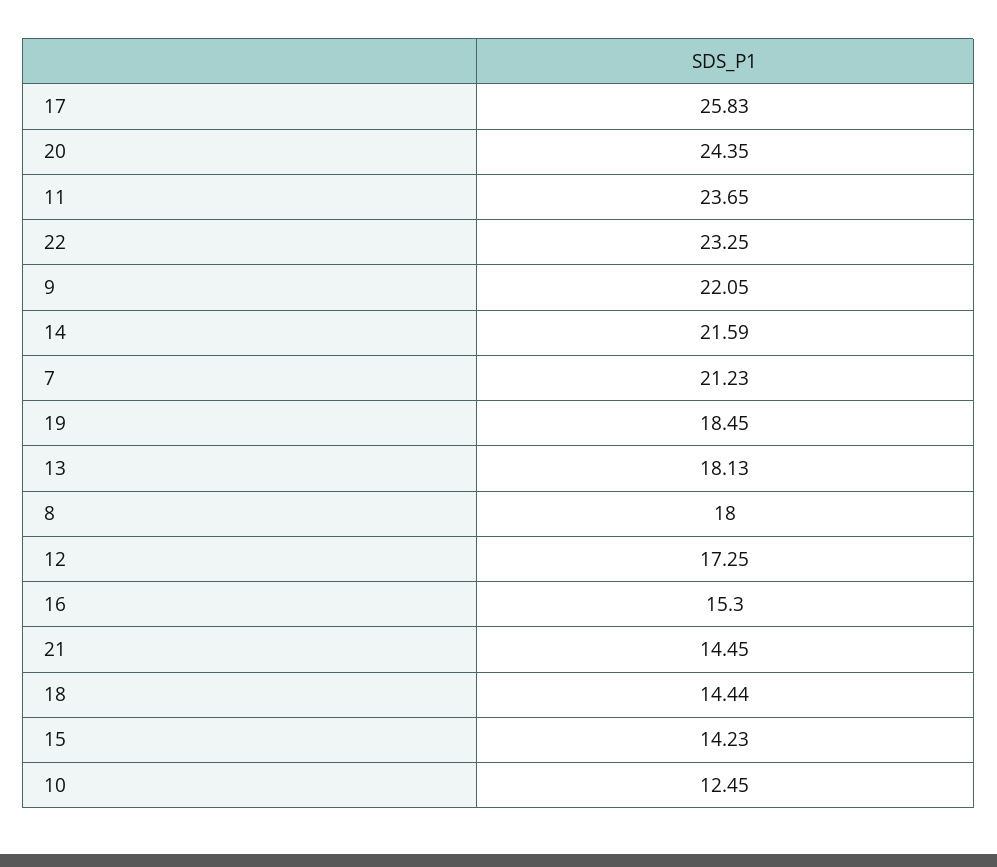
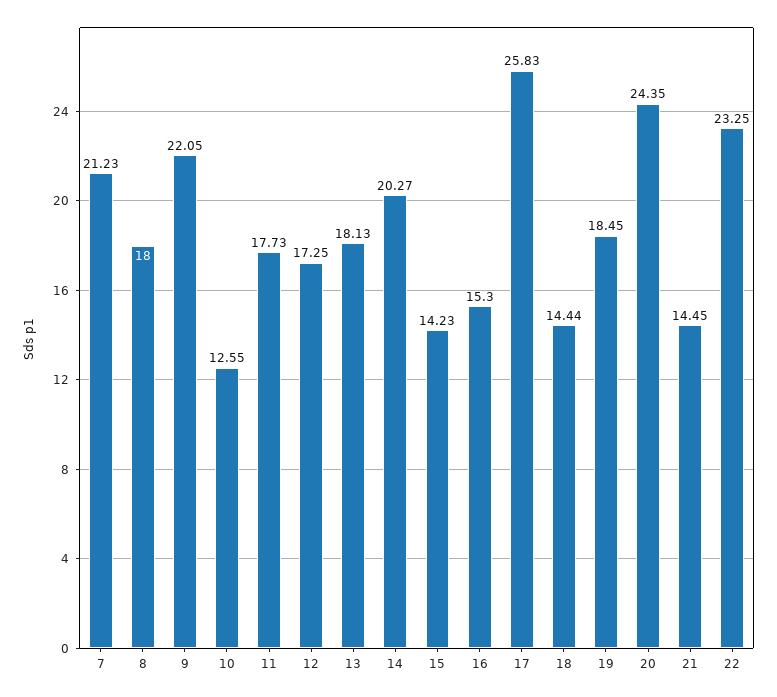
  {
    "17": 25.83,
    "20": 24.35,
-   "11": 23.65,
+   "11": 17.73,
    "22": 23.25,
    "9": 22.05,
-   "14": 21.59,
+   "14": 20.27,
    "7": 21.23,
    "19": 18.45,
    "13": 18.13,
    "8": 18,
    "12": 17.25,
    "16": 15.3,
    "21": 14.45,
    "18": 14.44,
    "15": 14.23,
-   "10": 12.45
+   "10": 12.55
  }

